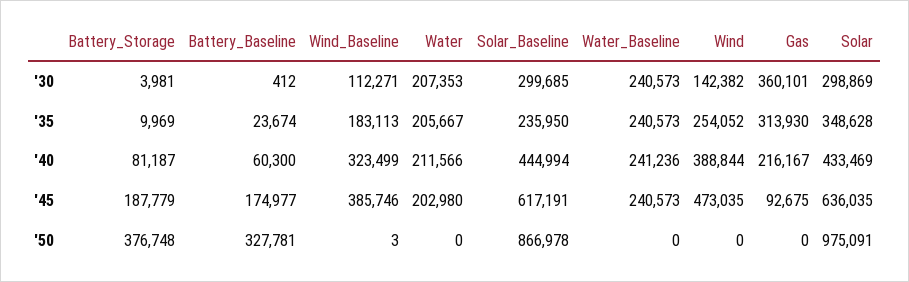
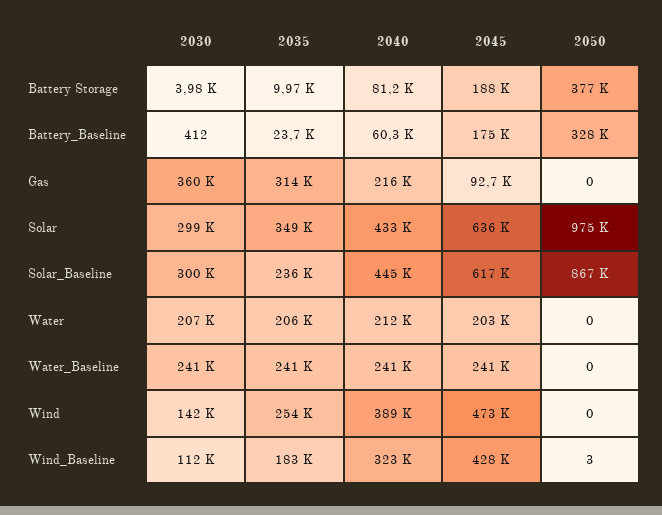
  {
    "Battery_Storage": {
      "'30": 3981,
      "'35": 9969,
      "'40": 81187,
      "'45": 187779,
      "'50": 376748
    },
    "Battery_Baseline": {
      "'30": 412,
      "'35": 23674,
      "'40": 60300,
      "'45": 174977,
      "'50": 327781
    },
    "Wind_Baseline": {
      "'30": 112271,
      "'35": 183113,
      "'40": 323499,
-     "'45": 385746,
+     "'45": 428000,
      "'50": 3
    },
    "Water": {
      "'30": 207353,
      "'35": 205667,
      "'40": 211566,
      "'45": 202980,
      "'50": 0
    },
    "Solar_Baseline": {
      "'30": 299685,
      "'35": 235950,
      "'40": 444994,
      "'45": 617191,
      "'50": 866978
    },
    "Water_Baseline": {
      "'30": 240573,
      "'35": 240573,
      "'40": 241236,
      "'45": 240573,
      "'50": 0
    },
    "Wind": {
      "'30": 142382,
      "'35": 254052,
      "'40": 388844,
      "'45": 473035,
      "'50": 0
    },
    "Gas": {
      "'30": 360101,
      "'35": 313930,
      "'40": 216167,
      "'45": 92675,
      "'50": 0
    },
    "Solar": {
      "'30": 298869,
      "'35": 348628,
      "'40": 433469,
      "'45": 636035,
      "'50": 975091
    }
  }

